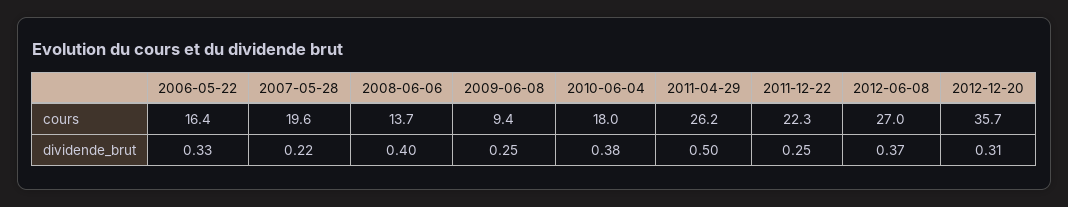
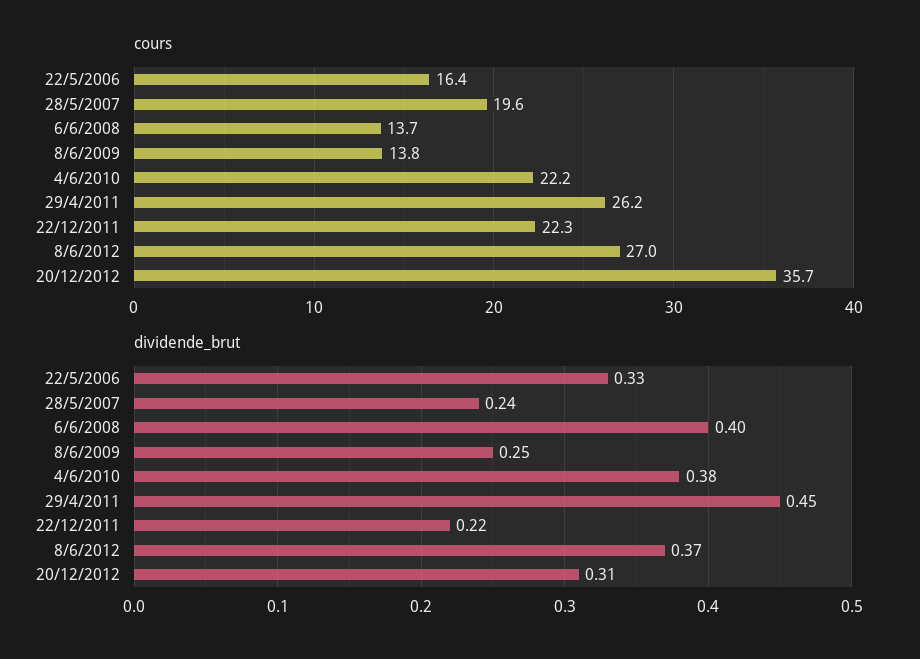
  {
    "cours": {
      "2006-05-22": 16.4,
      "2007-05-28": 19.6,
      "2008-06-06": 13.7,
-     "2009-06-08": 9.4,
+     "2009-06-08": 13.8,
-     "2010-06-04": 18,
+     "2010-06-04": 22.2,
      "2011-04-29": 26.2,
      "2011-12-22": 22.3,
      "2012-06-08": 27,
      "2012-12-20": 35.7
    },
    "dividende_brut": {
      "2006-05-22": 0.33,
-     "2007-05-28": 0.22,
+     "2007-05-28": 0.24,
      "2008-06-06": 0.4,
      "2009-06-08": 0.25,
      "2010-06-04": 0.38,
-     "2011-04-29": 0.5,
+     "2011-04-29": 0.45,
-     "2011-12-22": 0.25,
+     "2011-12-22": 0.22,
      "2012-06-08": 0.37,
      "2012-12-20": 0.31
    }
  }

